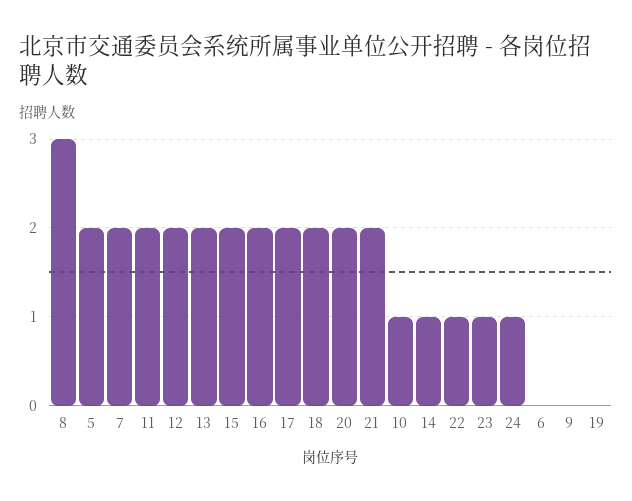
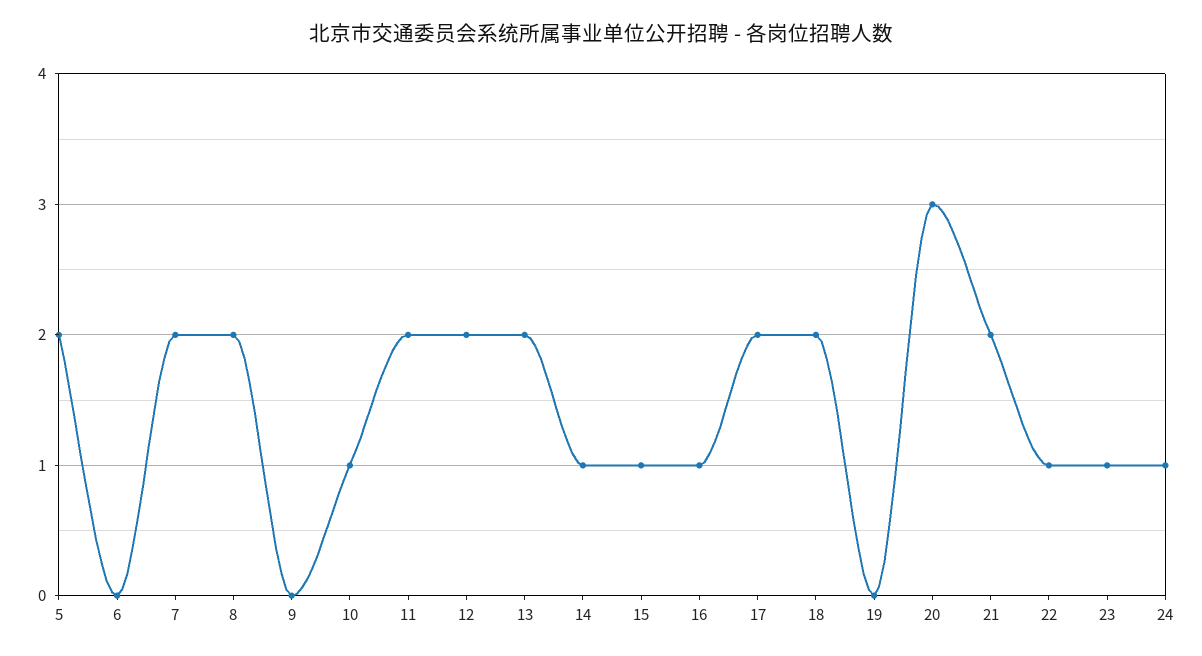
  {
-   "8": 3,
+   "8": 2,
    "5": 2,
    "7": 2,
    "11": 2,
    "12": 2,
    "13": 2,
-   "15": 2,
+   "15": 1,
-   "16": 2,
+   "16": 1,
    "17": 2,
    "18": 2,
-   "20": 2,
+   "20": 3,
    "21": 2,
    "10": 1,
    "14": 1,
    "22": 1,
    "23": 1,
    "24": 1,
    "6": 0,
    "9": 0,
    "19": 0
  }

